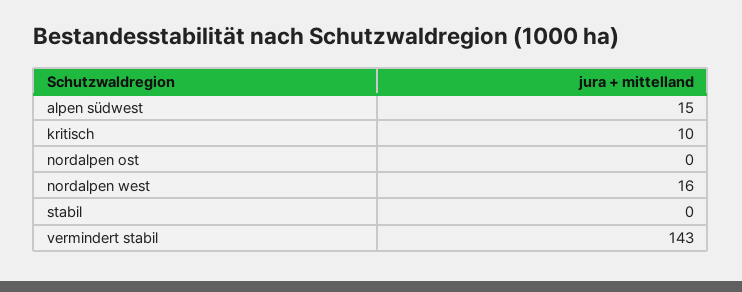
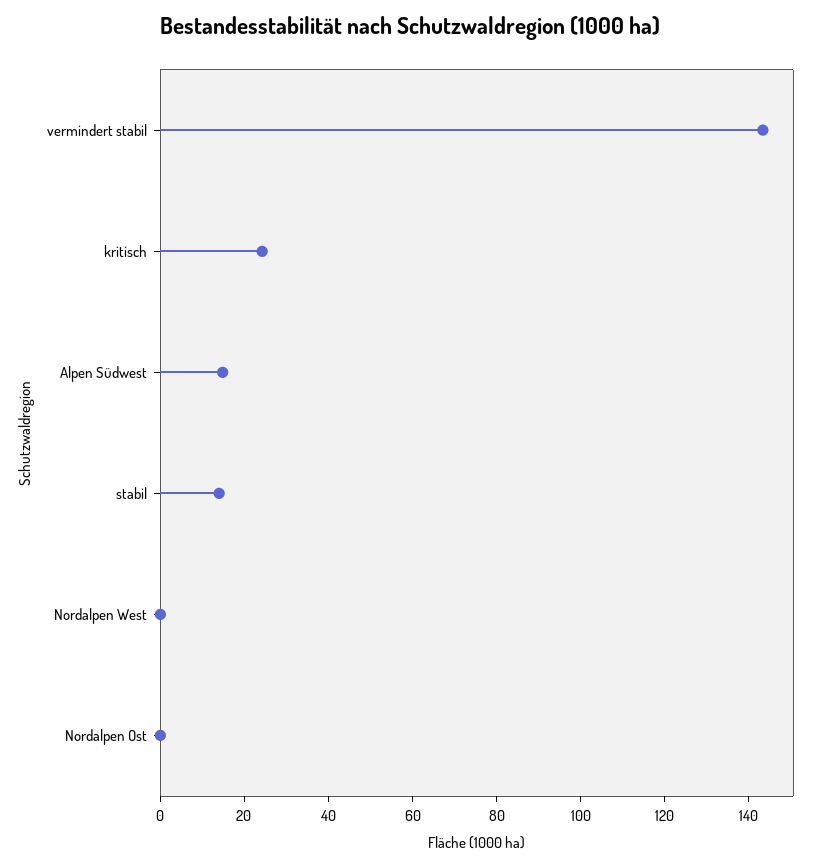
  {
    "alpen südwest": 15,
-   "kritisch": 10,
+   "kritisch": 25,
    "nordalpen ost": 0,
-   "nordalpen west": 16,
+   "nordalpen west": 0,
-   "stabil": 0,
+   "stabil": 15,
    "vermindert stabil": 143
  }

